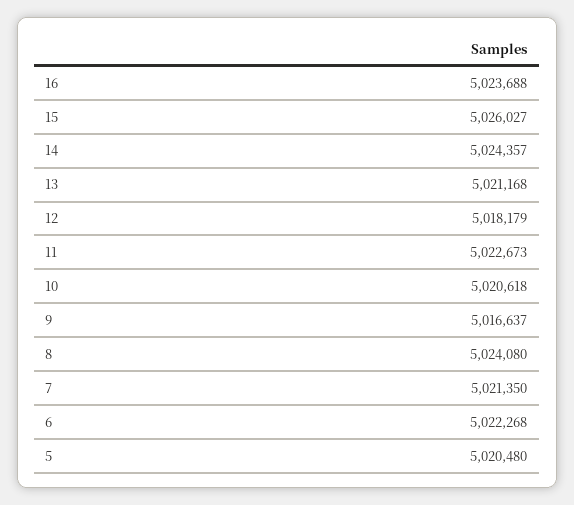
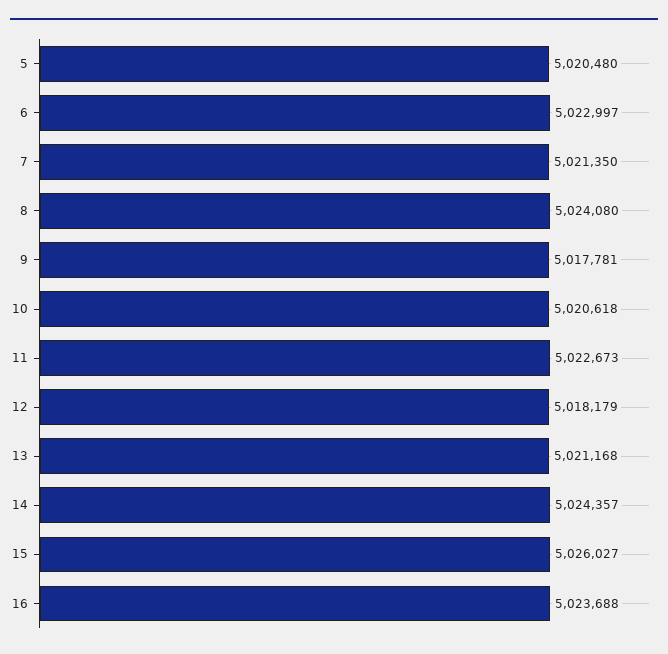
  {
    "16": 5023688,
    "15": 5026027,
    "14": 5024357,
    "13": 5021168,
    "12": 5018179,
    "11": 5022673,
    "10": 5020618,
-   "9": 5016637,
+   "9": 5017781,
    "8": 5024080,
    "7": 5021350,
-   "6": 5022268,
+   "6": 5022997,
    "5": 5020480
  }

